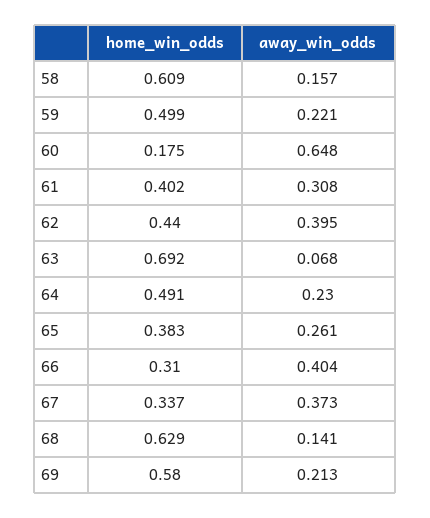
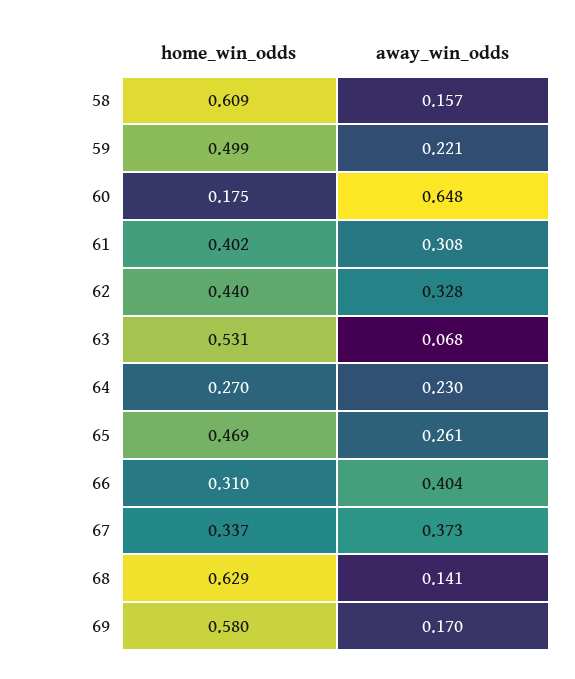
  {
    "home_win_odds": {
      "58": 0.609,
      "59": 0.499,
      "60": 0.175,
      "61": 0.402,
      "62": 0.44,
-     "63": 0.692,
+     "63": 0.531,
-     "64": 0.491,
+     "64": 0.27,
-     "65": 0.383,
+     "65": 0.469,
      "66": 0.31,
      "67": 0.337,
      "68": 0.629,
      "69": 0.58
    },
    "away_win_odds": {
      "58": 0.157,
      "59": 0.221,
      "60": 0.648,
      "61": 0.308,
-     "62": 0.395,
+     "62": 0.328,
      "63": 0.068,
      "64": 0.23,
      "65": 0.261,
      "66": 0.404,
      "67": 0.373,
      "68": 0.141,
-     "69": 0.213
+     "69": 0.17
    }
  }

